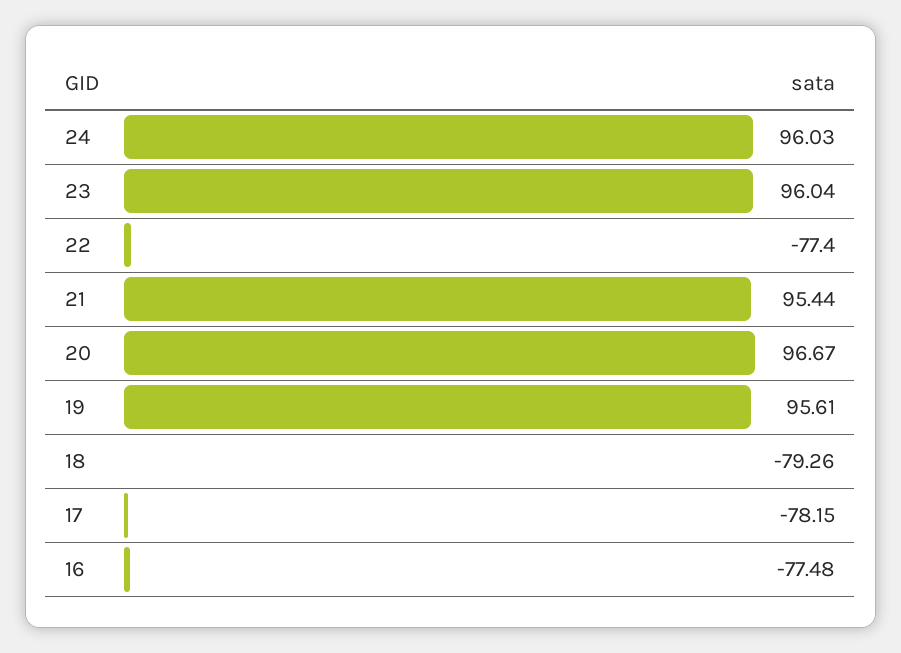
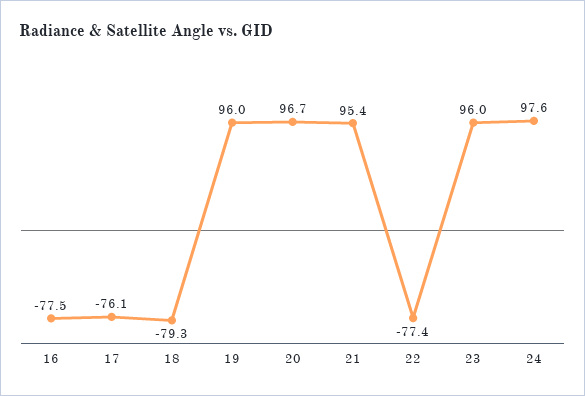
  {
-   "24": 96.03,
+   "24": 97.6,
    "23": 96.04,
    "22": -77.4,
    "21": 95.44,
    "20": 96.67,
-   "19": 95.61,
+   "19": 96,
    "18": -79.26,
-   "17": -78.15,
+   "17": -76.1,
    "16": -77.48
  }

